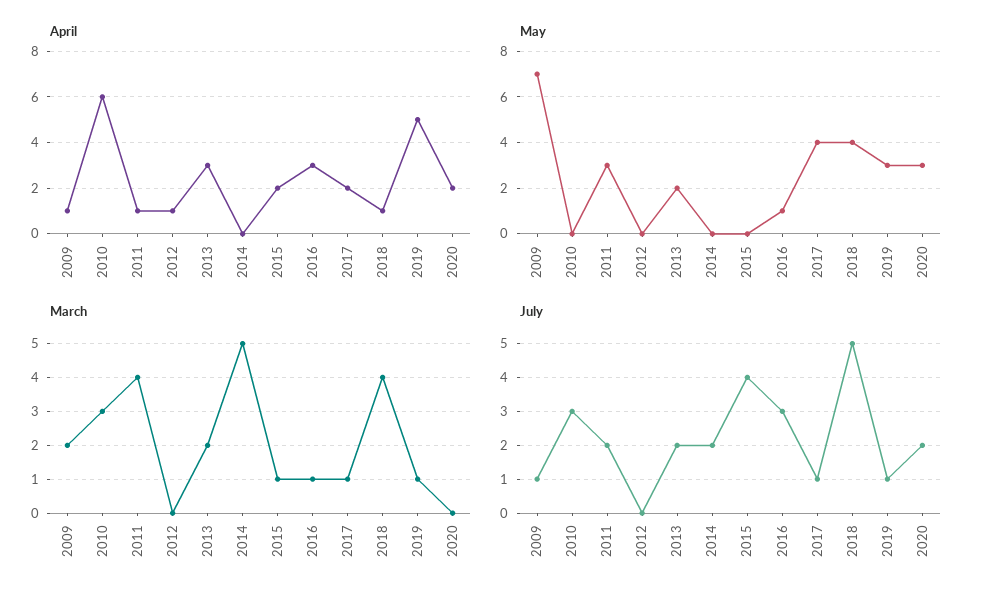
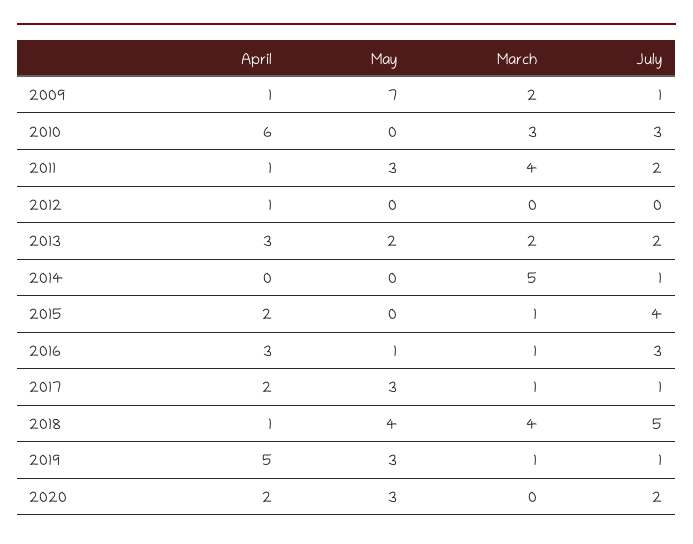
  {
    "April": {
      "2009": 1,
      "2010": 6,
      "2011": 1,
      "2012": 1,
      "2013": 3,
      "2014": 0,
      "2015": 2,
      "2016": 3,
      "2017": 2,
      "2018": 1,
      "2019": 5,
      "2020": 2
    },
    "May": {
      "2009": 7,
      "2010": 0,
      "2011": 3,
      "2012": 0,
      "2013": 2,
      "2014": 0,
      "2015": 0,
      "2016": 1,
-     "2017": 4,
+     "2017": 3,
      "2018": 4,
      "2019": 3,
      "2020": 3
    },
    "March": {
      "2009": 2,
      "2010": 3,
      "2011": 4,
      "2012": 0,
      "2013": 2,
      "2014": 5,
      "2015": 1,
      "2016": 1,
      "2017": 1,
      "2018": 4,
      "2019": 1,
      "2020": 0
    },
    "July": {
      "2009": 1,
      "2010": 3,
      "2011": 2,
      "2012": 0,
      "2013": 2,
-     "2014": 2,
+     "2014": 1,
      "2015": 4,
      "2016": 3,
      "2017": 1,
      "2018": 5,
      "2019": 1,
      "2020": 2
    }
  }

